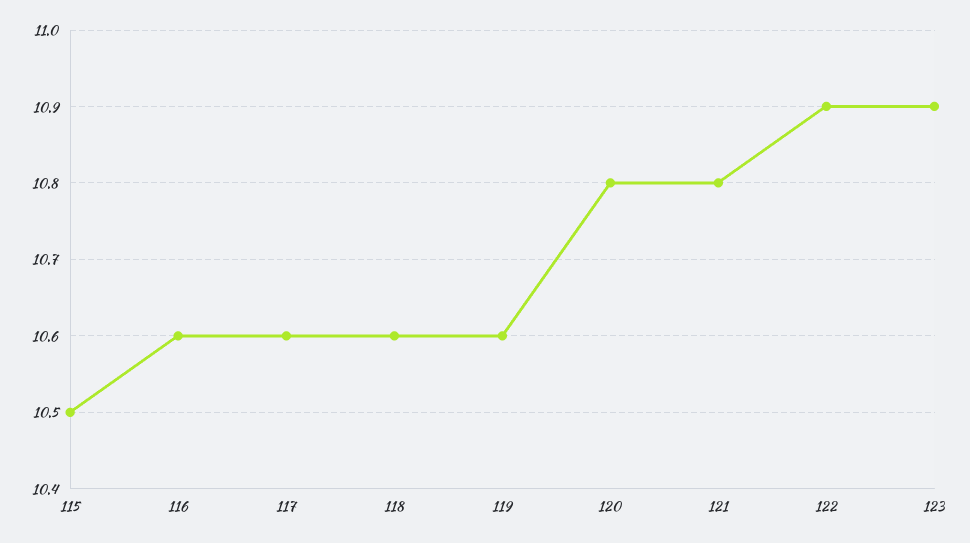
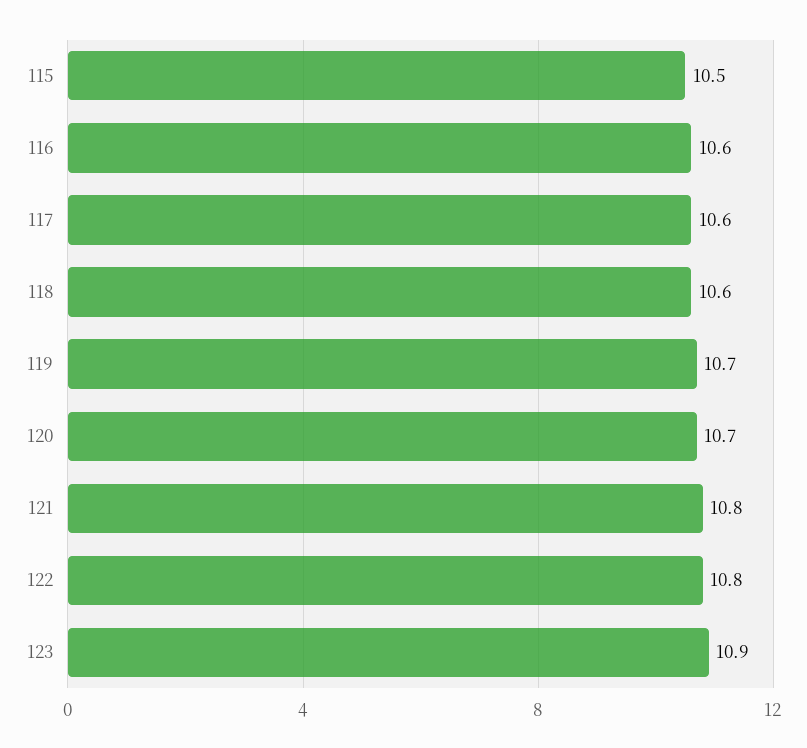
  {
    "115": 10.5,
    "116": 10.6,
    "117": 10.6,
    "118": 10.6,
-   "119": 10.6,
+   "119": 10.7,
-   "120": 10.8,
+   "120": 10.7,
    "121": 10.8,
-   "122": 10.9,
+   "122": 10.8,
    "123": 10.9
  }

